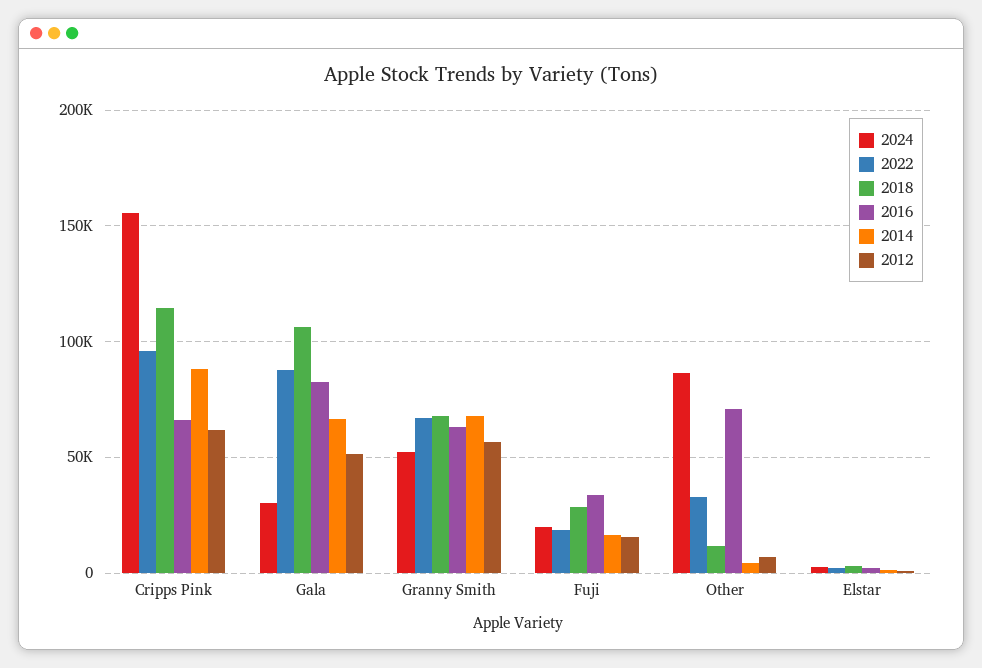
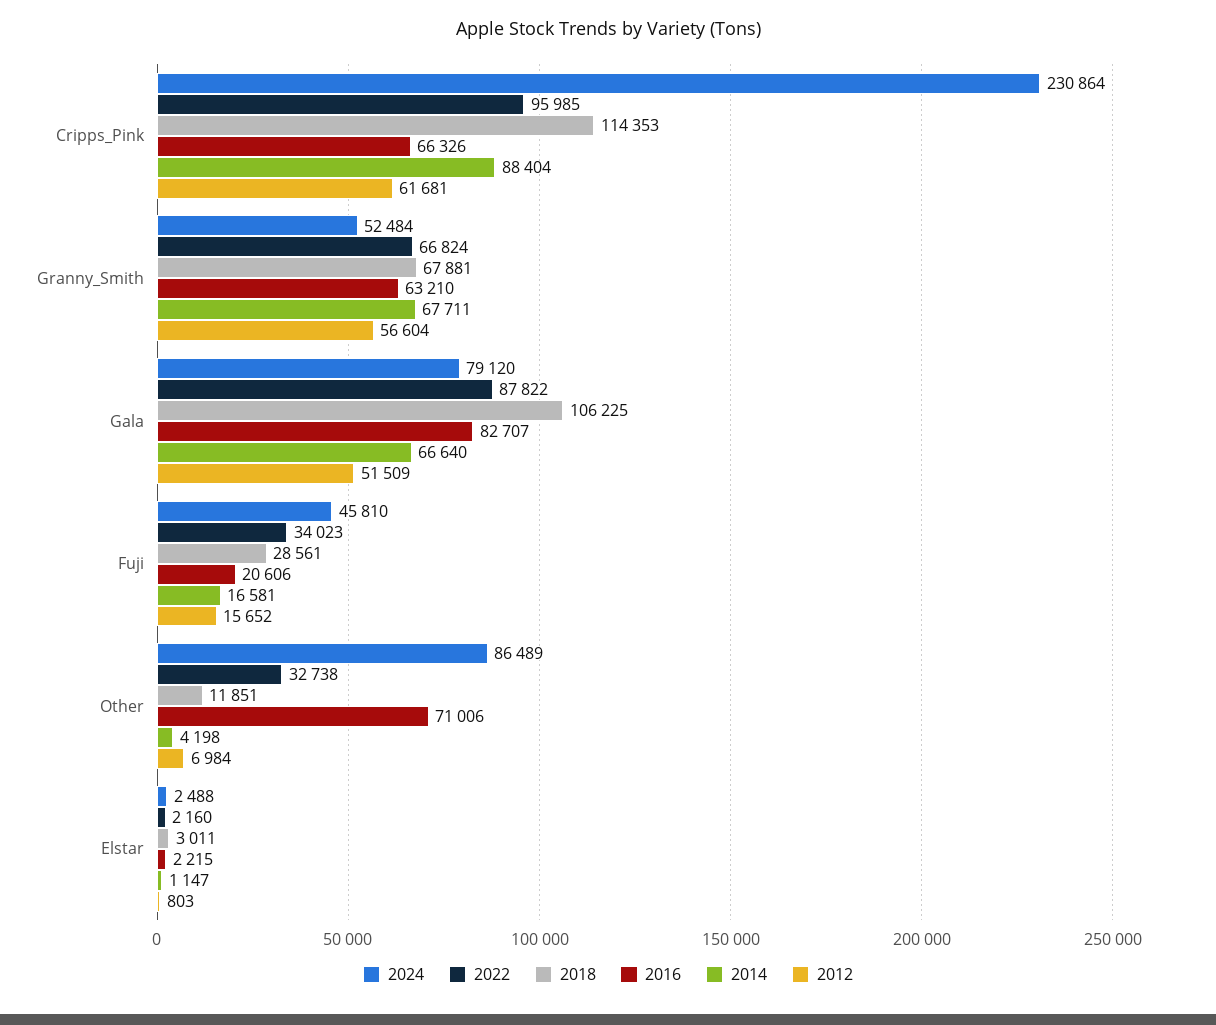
  {
    "2024": {
-     "Cripps Pink": 155000,
+     "Cripps Pink": 230864,
-     "Gala": 30000,
+     "Gala": 79120,
      "Granny Smith": 52484,
-     "Fuji": 20000,
+     "Fuji": 45810,
      "Other": 86489,
      "Elstar": 2488
    },
    "2022": {
      "Cripps Pink": 95985,
      "Gala": 87822,
      "Granny Smith": 66824,
-     "Fuji": 20000,
+     "Fuji": 34023,
      "Other": 32738,
      "Elstar": 2160
    },
    "2018": {
      "Cripps Pink": 114353,
      "Gala": 106225,
      "Granny Smith": 67881,
      "Fuji": 28561,
      "Other": 11851,
      "Elstar": 3011
    },
    "2016": {
      "Cripps Pink": 66326,
      "Gala": 82707,
      "Granny Smith": 63210,
-     "Fuji": 35000,
+     "Fuji": 20606,
      "Other": 71006,
      "Elstar": 2215
    },
    "2014": {
      "Cripps Pink": 88404,
      "Gala": 66640,
      "Granny Smith": 67711,
      "Fuji": 16581,
      "Other": 4198,
      "Elstar": 1147
    },
    "2012": {
      "Cripps Pink": 61681,
      "Gala": 51509,
      "Granny Smith": 56604,
      "Fuji": 15652,
      "Other": 6984,
      "Elstar": 803
    }
  }

